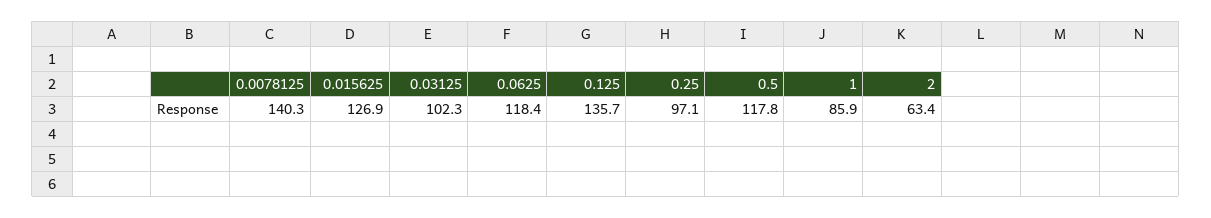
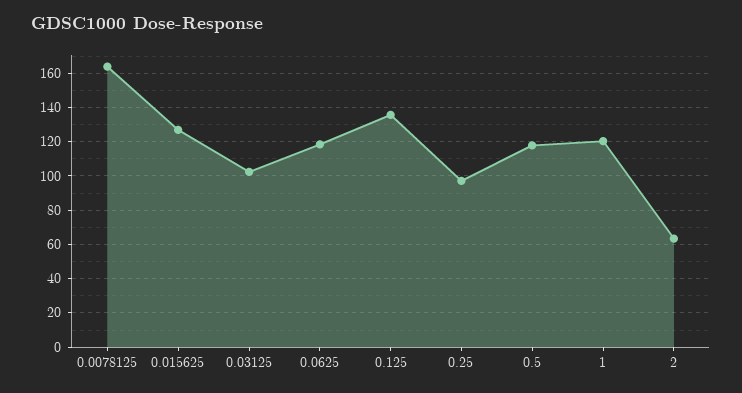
  {
-   "0.0078125": 140.3,
+   "0.0078125": 165,
    "0.015625": 126.9,
    "0.03125": 102.3,
    "0.0625": 118.4,
    "0.125": 135.7,
    "0.25": 97.1,
    "0.5": 117.8,
-   "1": 85.9,
+   "1": 120,
    "2": 63.4
  }

